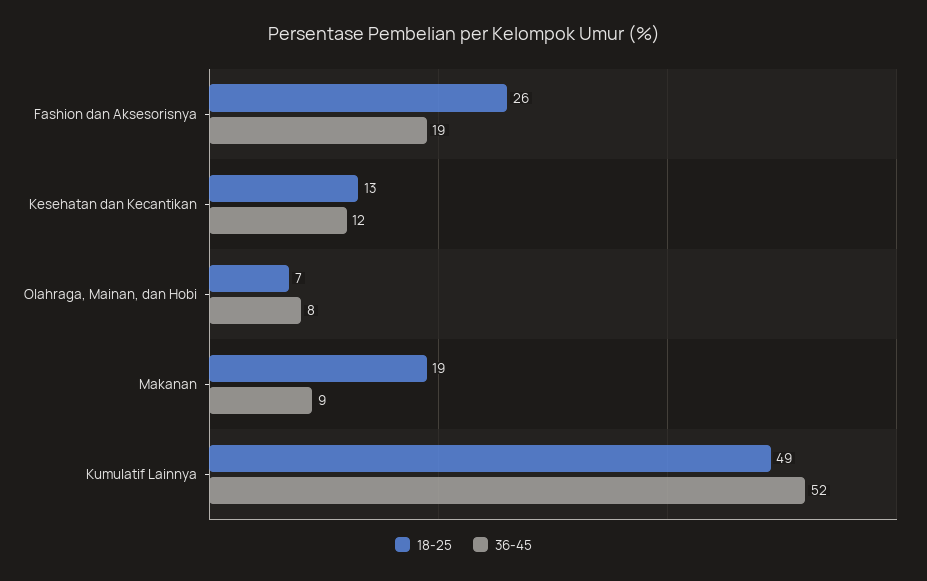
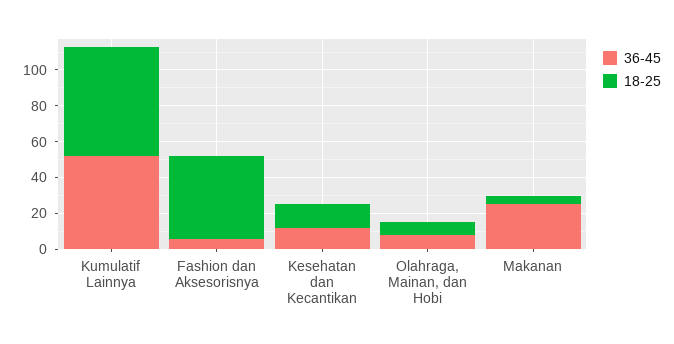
  {
    "18-25": {
-     "Fashion dan Aksesorisnya": 26,
+     "Fashion dan Aksesorisnya": 45,
      "Kesehatan dan Kecantikan": 13,
      "Olahraga, Mainan, dan Hobi": 7,
-     "Makanan": 19,
+     "Makanan": 5,
-     "Kumulatif Lainnya": 49
+     "Kumulatif Lainnya": 60
    },
    "36-45": {
-     "Fashion dan Aksesorisnya": 19,
+     "Fashion dan Aksesorisnya": 5,
      "Kesehatan dan Kecantikan": 12,
      "Olahraga, Mainan, dan Hobi": 8,
-     "Makanan": 9,
+     "Makanan": 25,
      "Kumulatif Lainnya": 52
    }
  }

